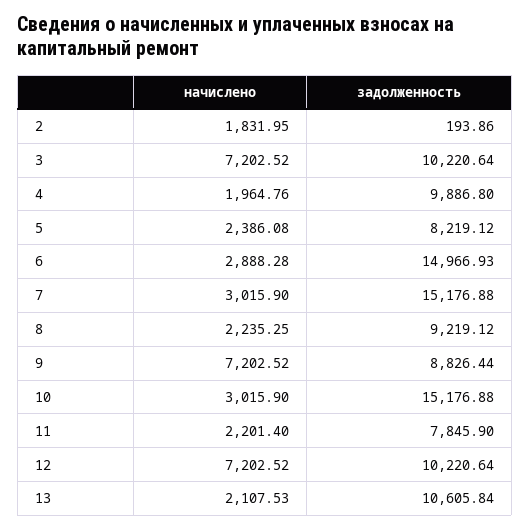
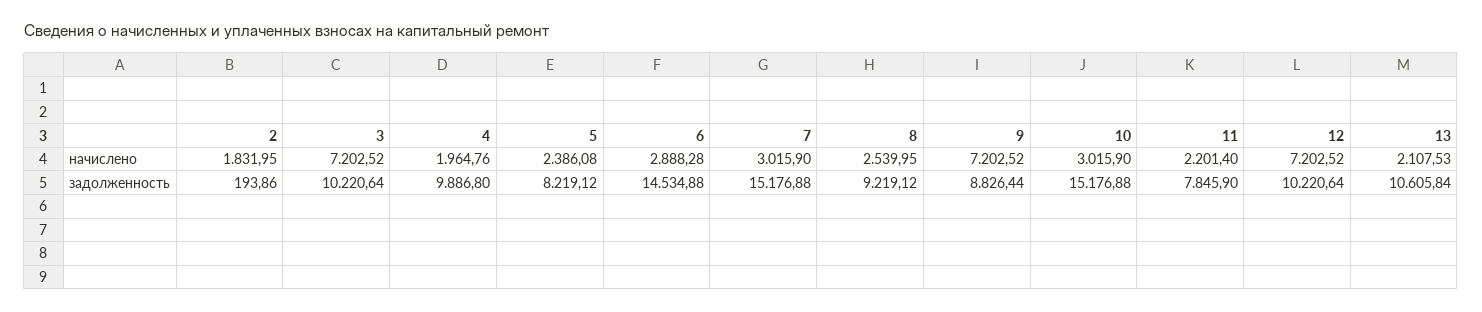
  {
    "начислено": {
      "2": 1831.95,
      "3": 7202.52,
      "4": 1964.76,
      "5": 2386.08,
      "6": 2888.28,
      "7": 3015.9,
-     "8": 2235.25,
+     "8": 2539.95,
      "9": 7202.52,
      "10": 3015.9,
      "11": 2201.4,
      "12": 7202.52,
      "13": 2107.53
    },
    "задолженность": {
      "2": 193.86,
      "3": 10220.64,
      "4": 9886.8,
      "5": 8219.12,
-     "6": 14966.93,
+     "6": 14534.88,
      "7": 15176.88,
      "8": 9219.12,
      "9": 8826.44,
      "10": 15176.88,
      "11": 7845.9,
      "12": 10220.64,
      "13": 10605.84
    }
  }

